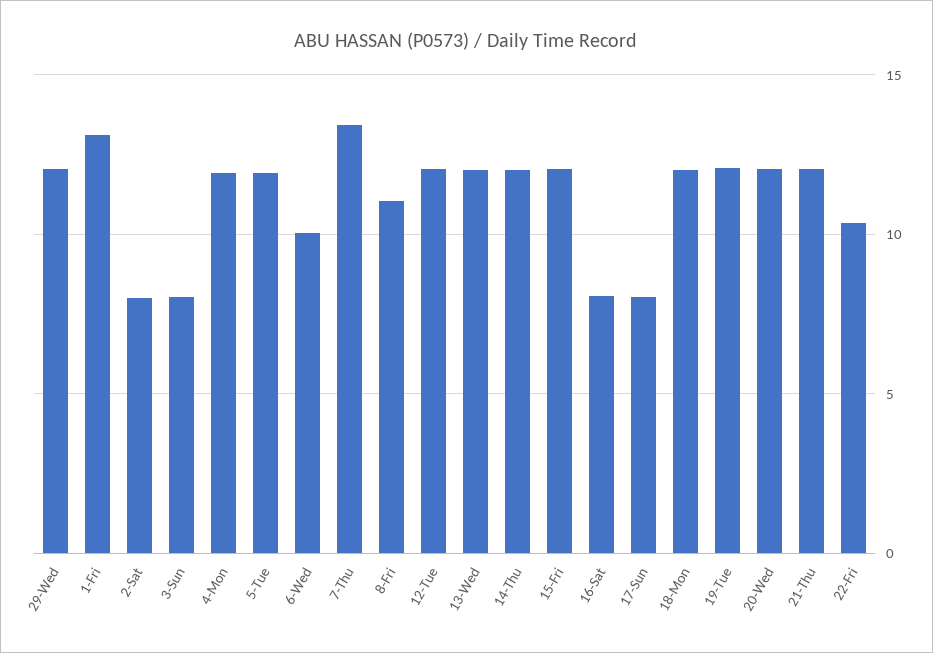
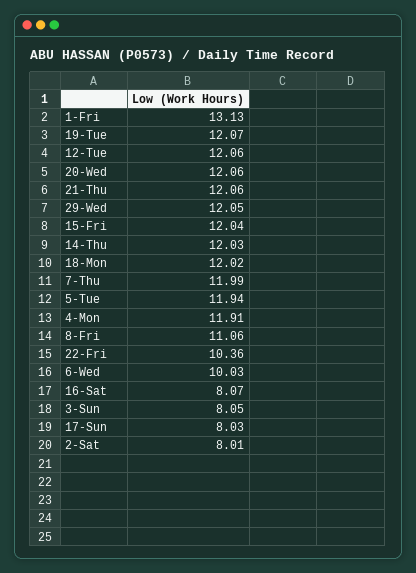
  {
    "29-Wed": 12.05,
    "1-Fri": 13.13,
    "2-Sat": 8.01,
    "3-Sun": 8.05,
    "4-Mon": 11.91,
    "5-Tue": 11.94,
    "6-Wed": 10.03,
-   "7-Thu": 13.5,
+   "7-Thu": 11.99,
    "8-Fri": 11.06,
    "12-Tue": 12.06,
-   "13-Wed": 12,
    "14-Thu": 12.03,
    "15-Fri": 12.04,
    "16-Sat": 8.07,
    "17-Sun": 8.03,
    "18-Mon": 12.02,
    "19-Tue": 12.07,
    "20-Wed": 12.06,
    "21-Thu": 12.06,
    "22-Fri": 10.36
  }

